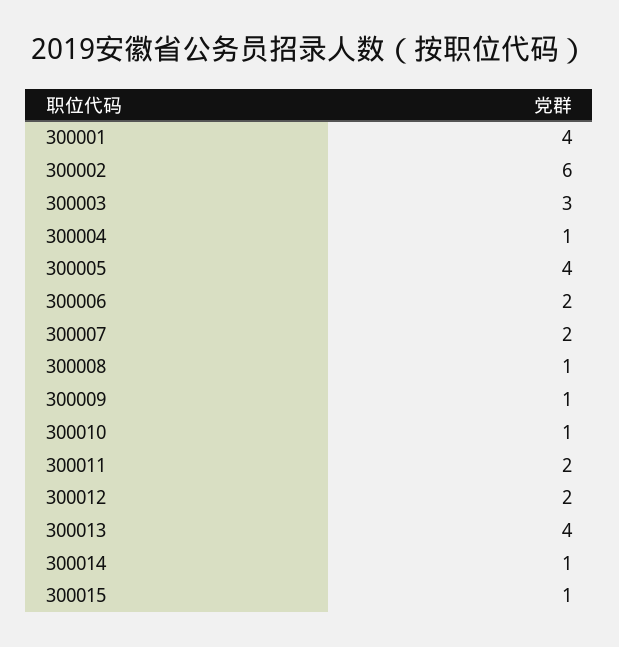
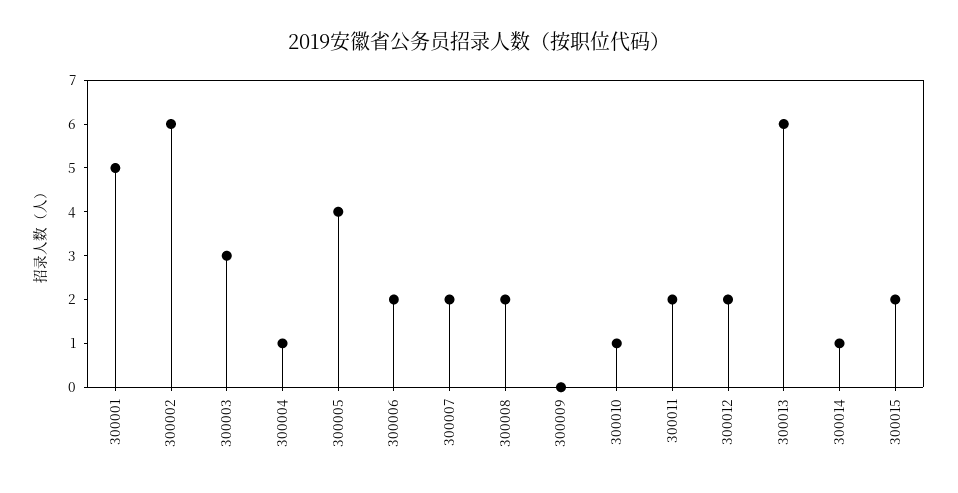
  {
-   "300001": 4,
+   "300001": 5,
    "300002": 6,
    "300003": 3,
    "300004": 1,
    "300005": 4,
    "300006": 2,
    "300007": 2,
-   "300008": 1,
+   "300008": 2,
-   "300009": 1,
+   "300009": 0,
    "300010": 1,
    "300011": 2,
    "300012": 2,
-   "300013": 4,
+   "300013": 6,
    "300014": 1,
-   "300015": 1
+   "300015": 2
  }

